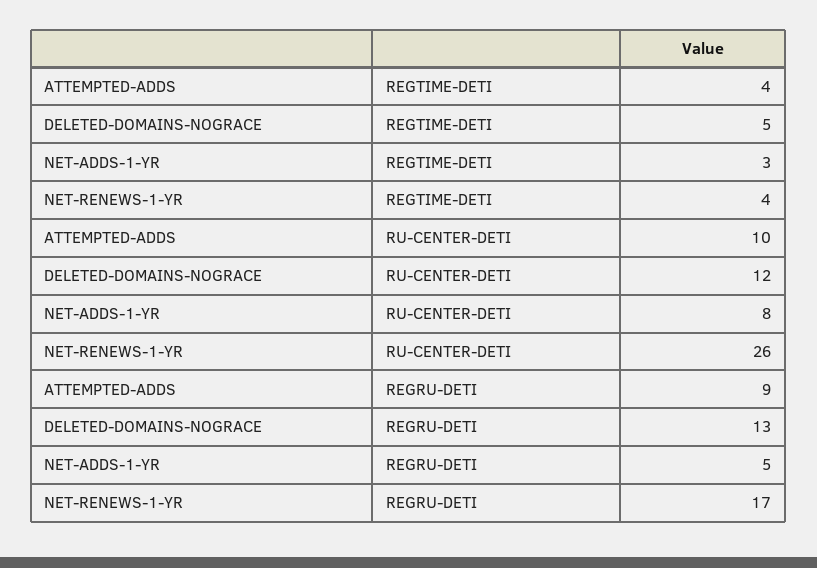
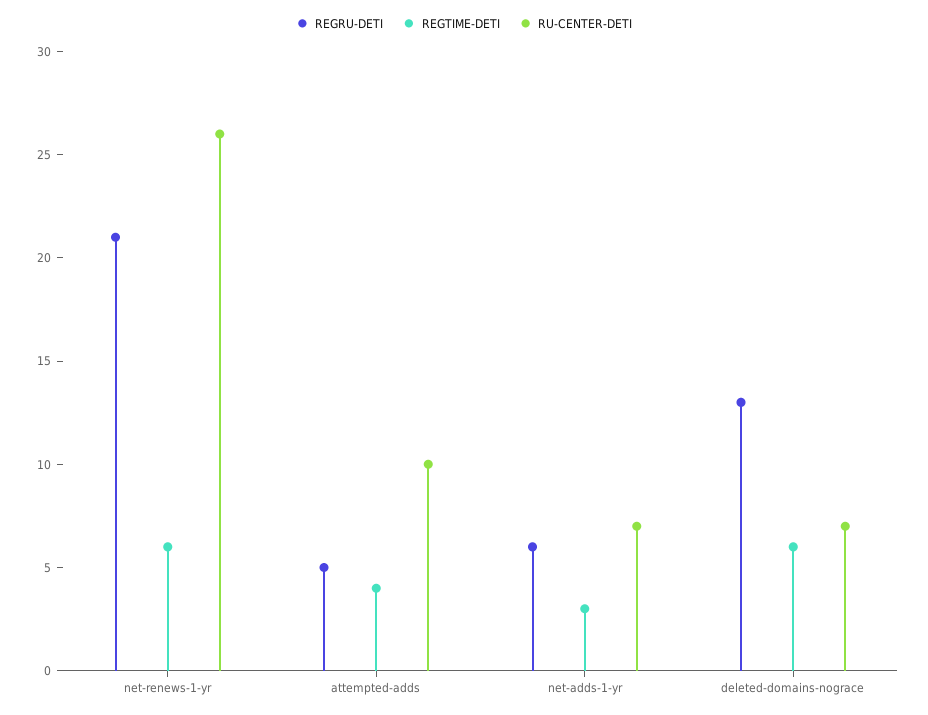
  {
    "REGTIME-DETI": {
      "ATTEMPTED-ADDS": 4,
-     "DELETED-DOMAINS-NOGRACE": 5,
+     "DELETED-DOMAINS-NOGRACE": 6,
      "NET-ADDS-1-YR": 3,
-     "NET-RENEWS-1-YR": 4
+     "NET-RENEWS-1-YR": 6
    },
    "RU-CENTER-DETI": {
      "ATTEMPTED-ADDS": 10,
-     "DELETED-DOMAINS-NOGRACE": 12,
+     "DELETED-DOMAINS-NOGRACE": 7,
-     "NET-ADDS-1-YR": 8,
+     "NET-ADDS-1-YR": 7,
      "NET-RENEWS-1-YR": 26
    },
    "REGRU-DETI": {
-     "ATTEMPTED-ADDS": 9,
+     "ATTEMPTED-ADDS": 5,
      "DELETED-DOMAINS-NOGRACE": 13,
-     "NET-ADDS-1-YR": 5,
+     "NET-ADDS-1-YR": 6,
-     "NET-RENEWS-1-YR": 17
+     "NET-RENEWS-1-YR": 21
    }
  }

